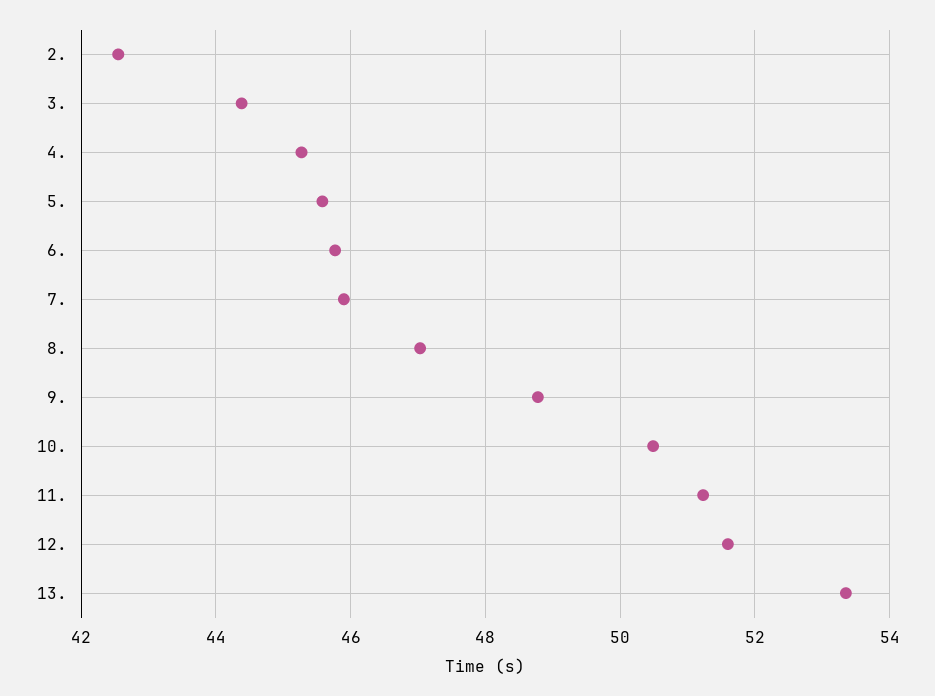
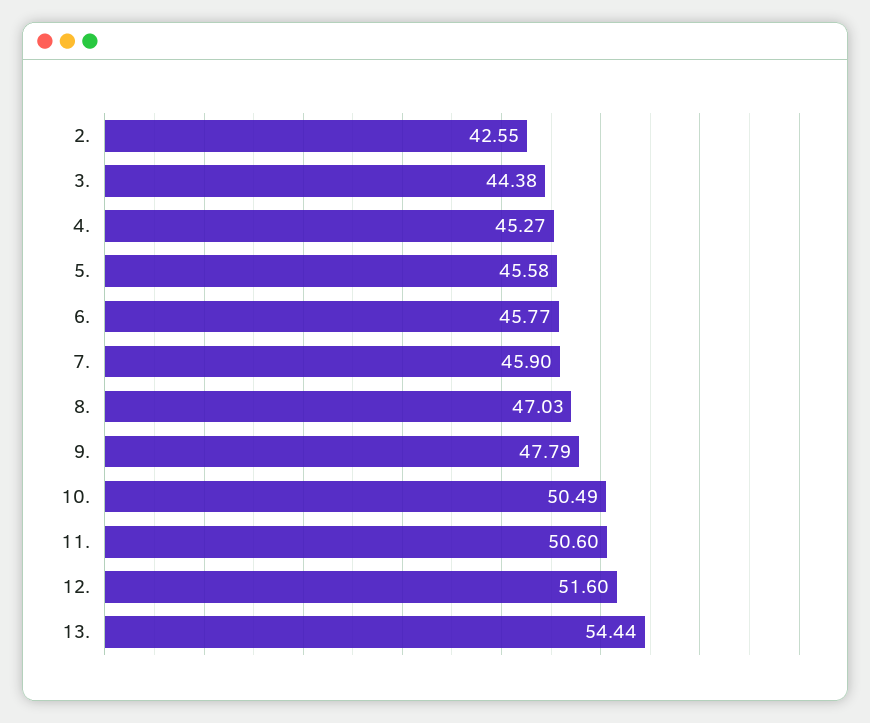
  {
    "2.": 42.55,
    "3.": 44.38,
    "4.": 45.27,
    "5.": 45.58,
    "6.": 45.77,
    "7.": 45.9,
    "8.": 47.03,
-   "9.": 48.8,
+   "9.": 47.79,
    "10.": 50.49,
-   "11.": 51.2,
+   "11.": 50.6,
    "12.": 51.6,
-   "13.": 53.4
+   "13.": 54.44
  }

